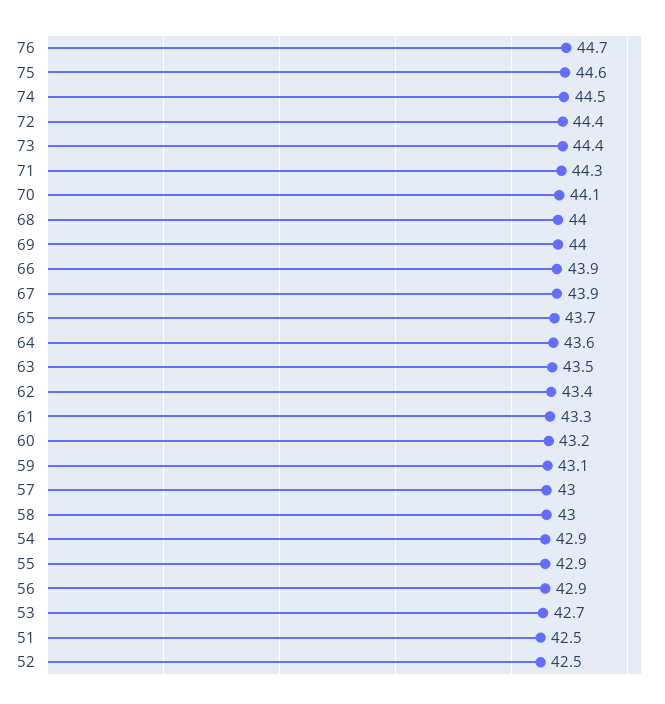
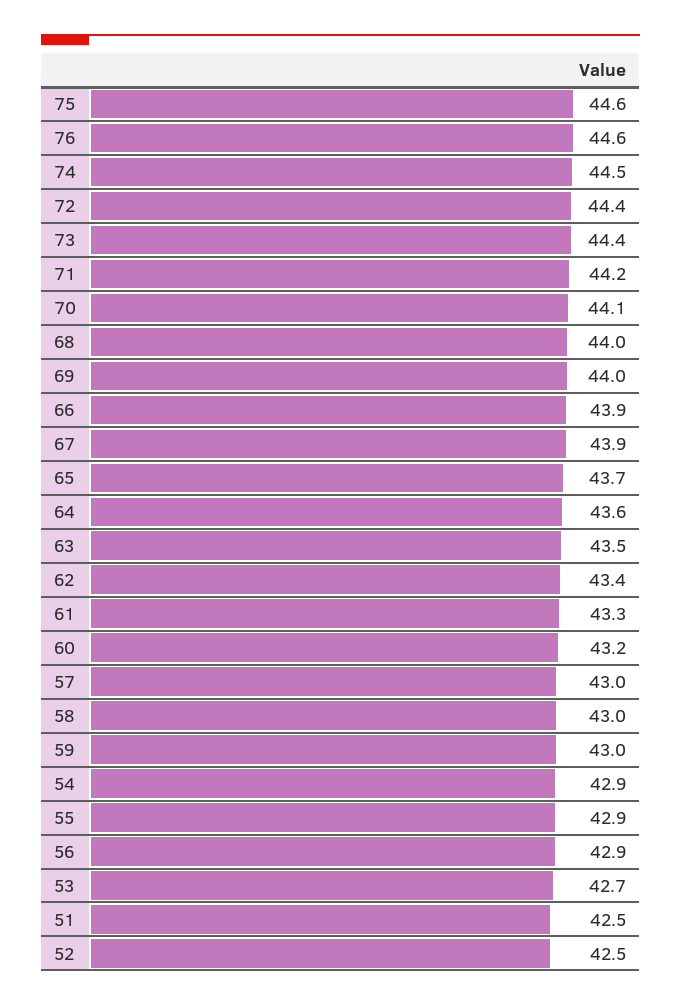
  {
-   "76": 44.7,
+   "76": 44.6,
    "75": 44.6,
    "74": 44.5,
    "72": 44.4,
    "73": 44.4,
-   "71": 44.3,
+   "71": 44.2,
    "70": 44.1,
    "68": 44,
    "69": 44,
    "66": 43.9,
    "67": 43.9,
    "65": 43.7,
    "64": 43.6,
    "63": 43.5,
    "62": 43.4,
    "61": 43.3,
    "60": 43.2,
-   "59": 43.1,
+   "59": 43,
    "57": 43,
    "58": 43,
    "54": 42.9,
    "55": 42.9,
    "56": 42.9,
    "53": 42.7,
    "51": 42.5,
    "52": 42.5
  }

